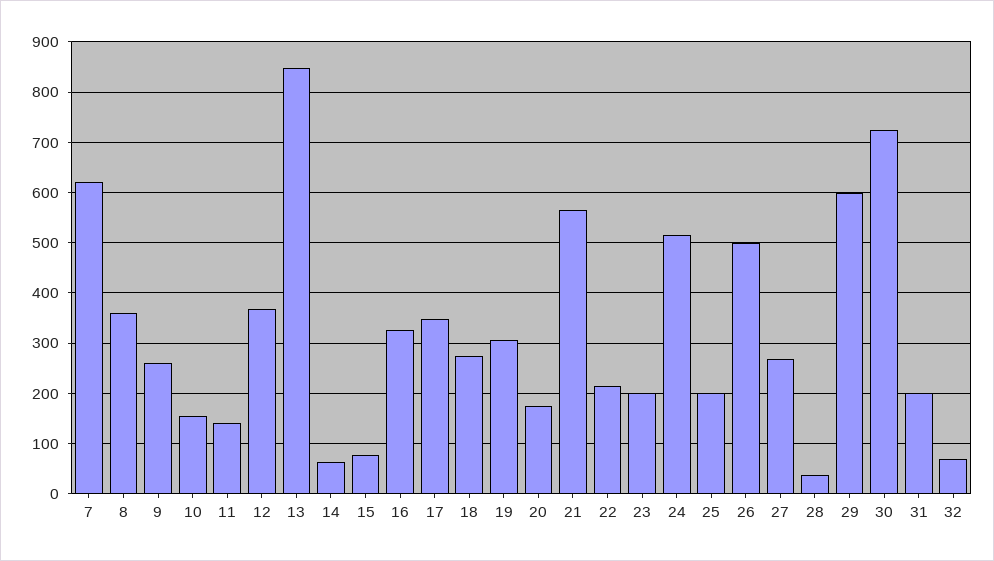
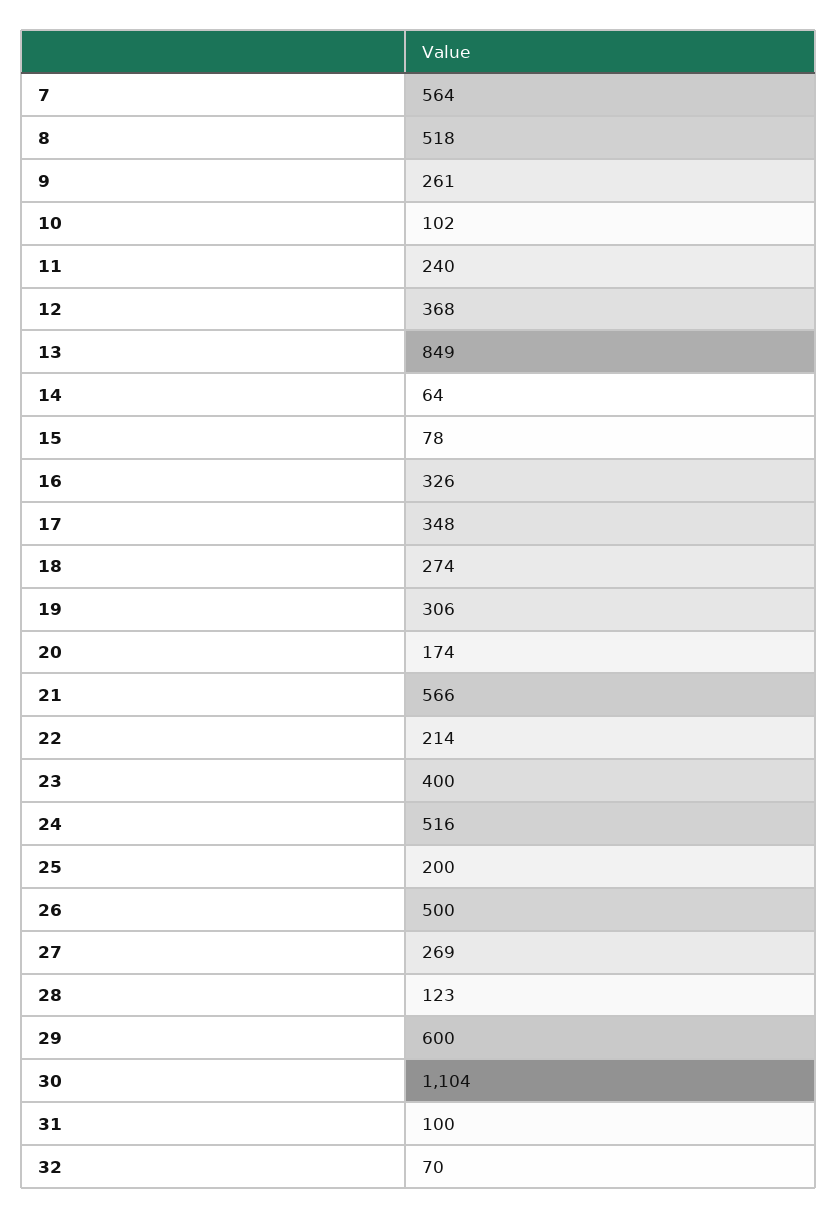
  {
-   "7": 620,
+   "7": 564,
-   "8": 360,
+   "8": 518,
    "9": 261,
-   "10": 160,
+   "10": 102,
-   "11": 140,
+   "11": 240,
    "12": 368,
    "13": 849,
    "14": 64,
    "15": 78,
    "16": 326,
    "17": 348,
    "18": 274,
    "19": 306,
    "20": 174,
    "21": 566,
    "22": 214,
-   "23": 200,
+   "23": 400,
    "24": 516,
    "25": 200,
    "26": 500,
    "27": 269,
-   "28": 40,
+   "28": 123,
    "29": 600,
-   "30": 720,
+   "30": 1104,
-   "31": 200,
+   "31": 100,
    "32": 70
  }

